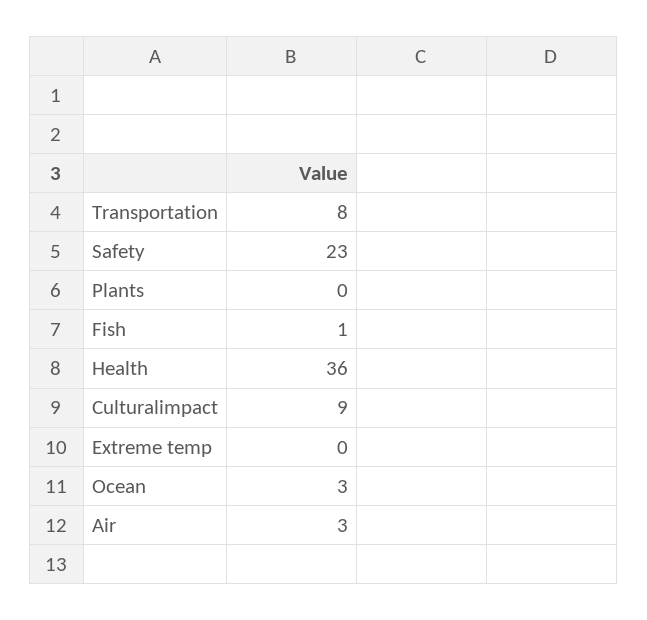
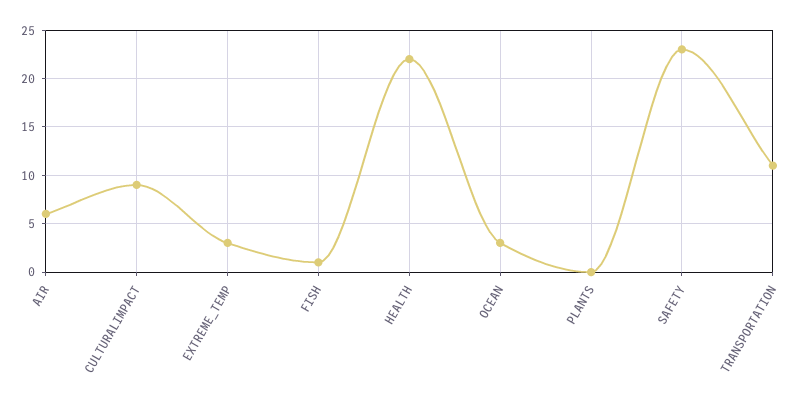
  {
-   "Transportation": 8,
+   "Transportation": 11,
    "Safety": 23,
    "Plants": 0,
    "Fish": 1,
-   "Health": 36,
+   "Health": 22,
    "Culturalimpact": 9,
-   "Extreme temp": 0,
+   "Extreme temp": 3,
    "Ocean": 3,
-   "Air": 3
+   "Air": 6
  }

